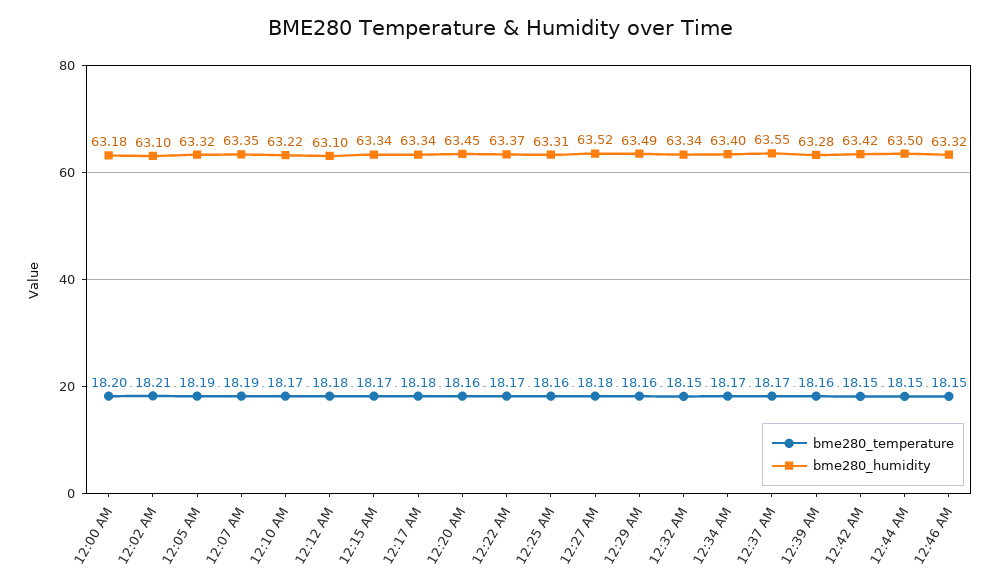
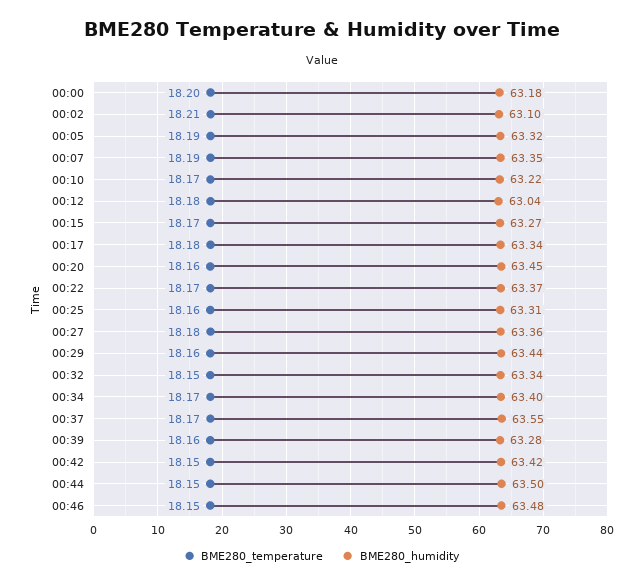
  {
    "bme280_temperature": {
      "12:00 AM": 18.2,
      "12:02 AM": 18.21,
      "12:05 AM": 18.19,
      "12:07 AM": 18.19,
      "12:10 AM": 18.17,
      "12:12 AM": 18.18,
      "12:15 AM": 18.17,
      "12:17 AM": 18.18,
      "12:20 AM": 18.16,
      "12:22 AM": 18.17,
      "12:25 AM": 18.16,
      "12:27 AM": 18.18,
      "12:29 AM": 18.16,
      "12:32 AM": 18.15,
      "12:34 AM": 18.17,
      "12:37 AM": 18.17,
      "12:39 AM": 18.16,
      "12:42 AM": 18.15,
      "12:44 AM": 18.15,
      "12:46 AM": 18.15
    },
    "bme280_humidity": {
      "12:00 AM": 63.18,
      "12:02 AM": 63.1,
      "12:05 AM": 63.32,
      "12:07 AM": 63.35,
      "12:10 AM": 63.22,
-     "12:12 AM": 63.1,
+     "12:12 AM": 63.04,
-     "12:15 AM": 63.34,
+     "12:15 AM": 63.27,
      "12:17 AM": 63.34,
      "12:20 AM": 63.45,
      "12:22 AM": 63.37,
      "12:25 AM": 63.31,
-     "12:27 AM": 63.52,
+     "12:27 AM": 63.36,
-     "12:29 AM": 63.49,
+     "12:29 AM": 63.44,
      "12:32 AM": 63.34,
      "12:34 AM": 63.4,
      "12:37 AM": 63.55,
      "12:39 AM": 63.28,
      "12:42 AM": 63.42,
      "12:44 AM": 63.5,
-     "12:46 AM": 63.32
+     "12:46 AM": 63.48
    }
  }

